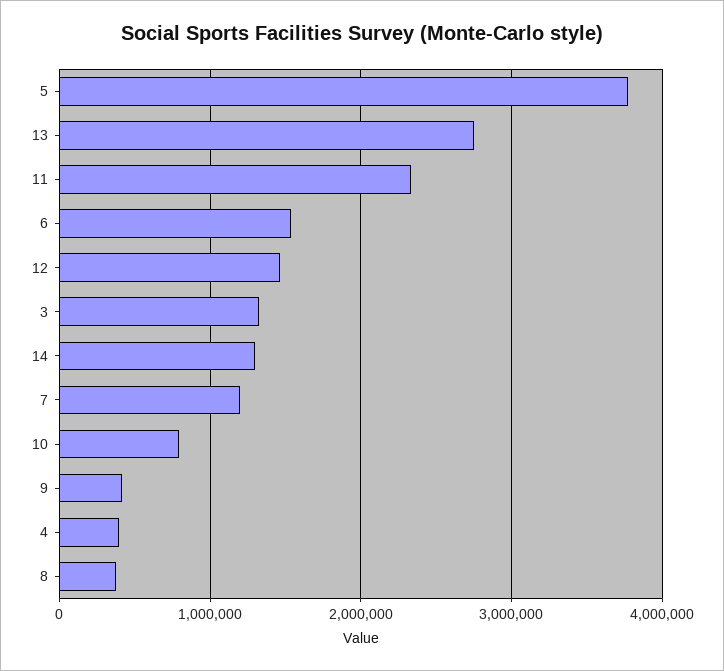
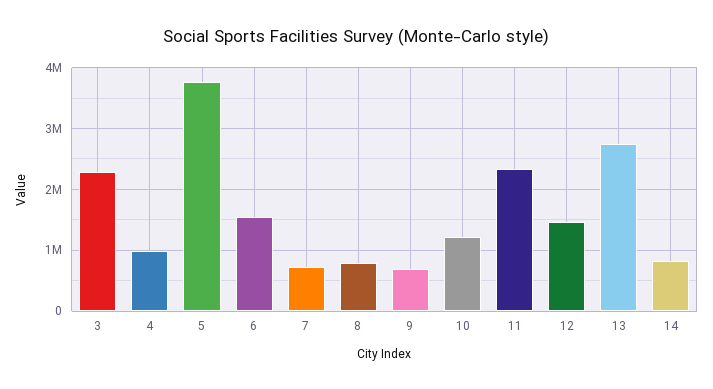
  {
    "5": 3800000,
    "13": 2800000,
    "11": 2300000,
    "6": 1500000,
    "12": 1500000,
-   "3": 1300000,
+   "3": 2300000,
-   "14": 1300000,
+   "14": 800000,
-   "7": 1200000,
+   "7": 700000,
-   "10": 800000,
+   "10": 1200000,
-   "9": 400000,
+   "9": 700000,
-   "4": 400000,
+   "4": 1000000,
-   "8": 400000
+   "8": 800000
  }

